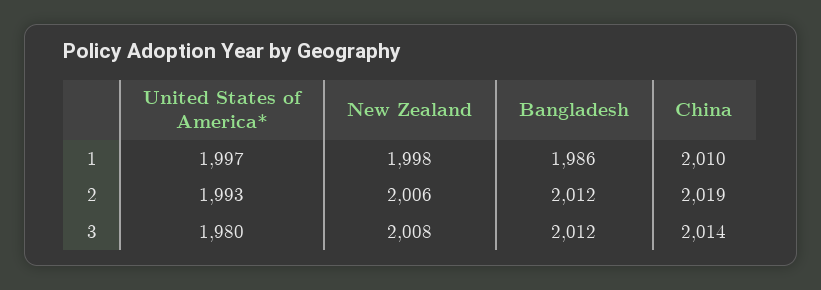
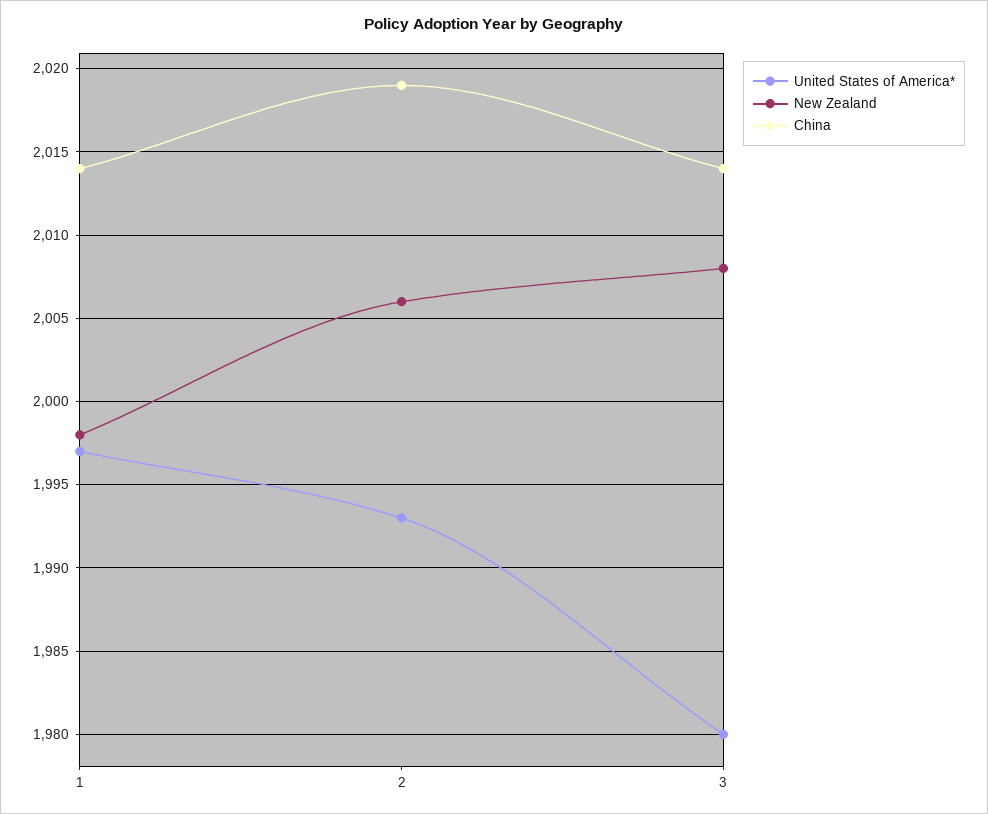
  {
    "United States of America*": {
      "1": 1997,
      "2": 1993,
      "3": 1980
    },
    "New Zealand": {
      "1": 1998,
      "2": 2006,
      "3": 2008
    },
-   "Bangladesh": {
-     "1": 1986,
-     "2": 2012,
-     "3": 2012
-   },
    "China": {
-     "1": 2010,
+     "1": 2014,
      "2": 2019,
      "3": 2014
    }
  }

